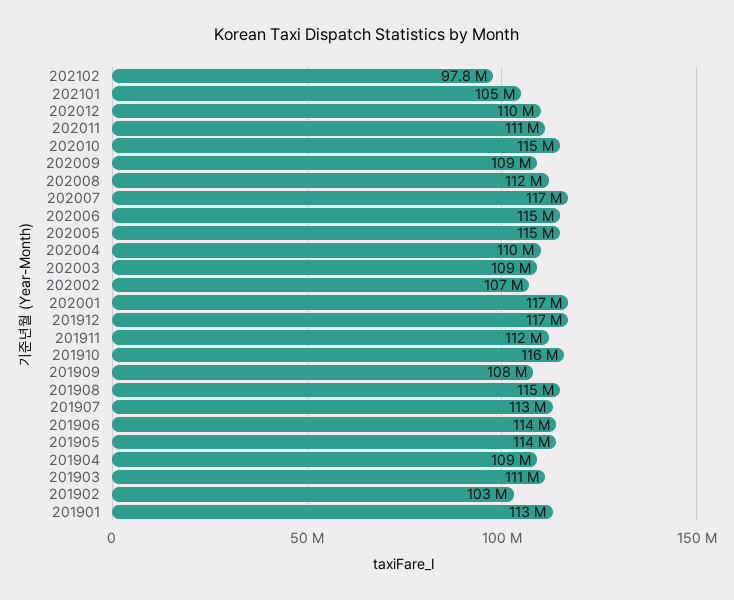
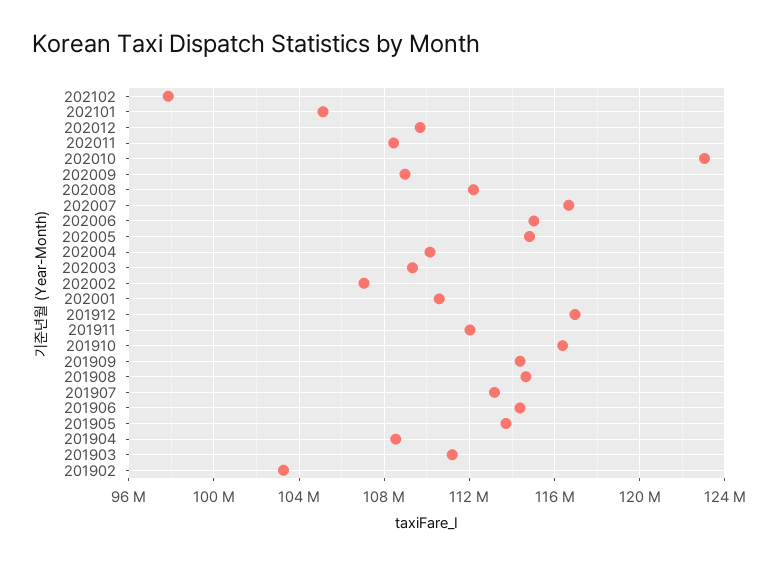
  {
    "202102": 97800000,
    "202101": 105000000,
    "202012": 110000000,
-   "202011": 111000000,
+   "202011": 108500000,
-   "202010": 115000000,
+   "202010": 123000000,
    "202009": 109000000,
    "202008": 112000000,
    "202007": 117000000,
    "202006": 115000000,
    "202005": 115000000,
    "202004": 110000000,
    "202003": 109000000,
    "202002": 107000000,
-   "202001": 117000000,
+   "202001": 110500000,
    "201912": 117000000,
    "201911": 112000000,
    "201910": 116000000,
-   "201909": 108000000,
+   "201909": 114500000,
    "201908": 115000000,
    "201907": 113000000,
    "201906": 114000000,
    "201905": 114000000,
    "201904": 109000000,
    "201903": 111000000,
-   "201902": 103000000,
+   "201902": 103000000
-   "201901": 113000000
  }

